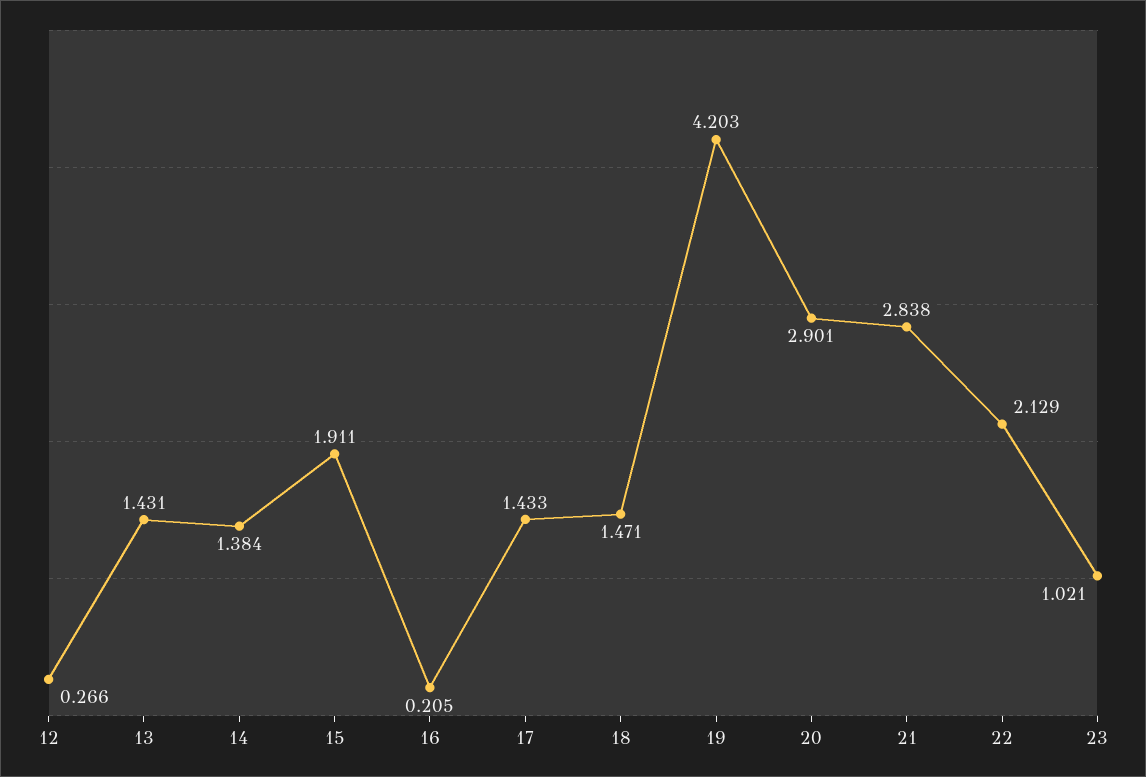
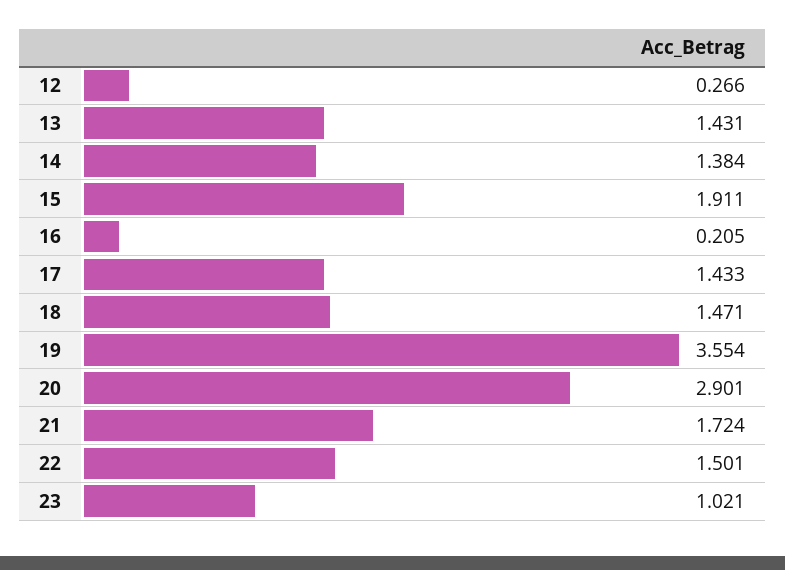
  {
    "12": 0.266,
    "13": 1.431,
    "14": 1.384,
    "15": 1.911,
    "16": 0.205,
    "17": 1.433,
    "18": 1.471,
-   "19": 4.203,
+   "19": 3.554,
    "20": 2.901,
-   "21": 2.838,
+   "21": 1.724,
-   "22": 2.129,
+   "22": 1.501,
    "23": 1.021
  }

